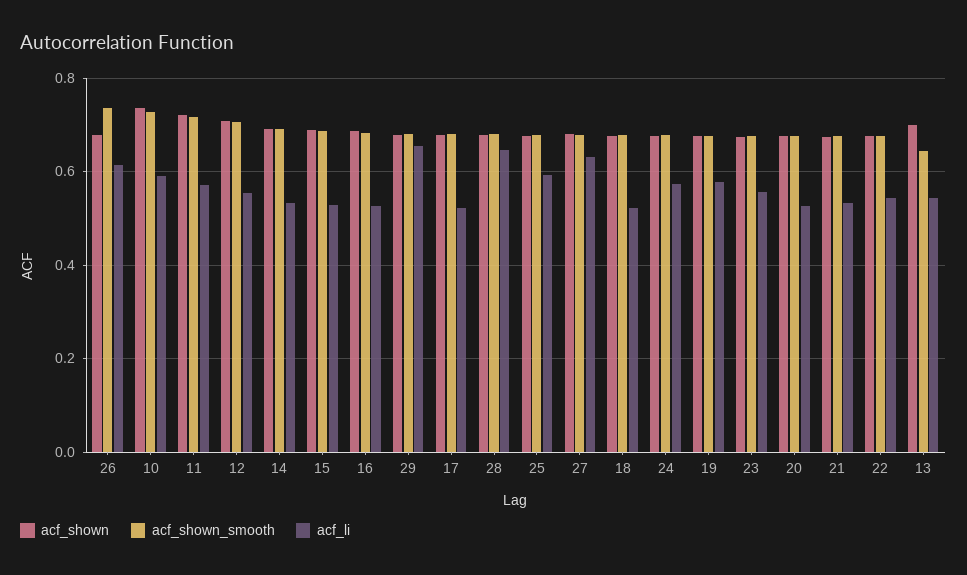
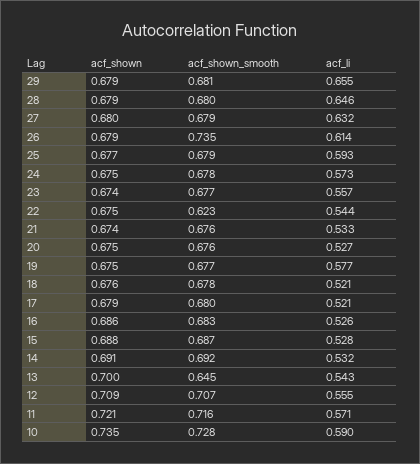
  {
    "acf_shown": {
      "26": 0.679,
      "10": 0.735,
      "11": 0.721,
      "12": 0.709,
      "14": 0.691,
      "15": 0.688,
      "16": 0.686,
      "29": 0.679,
      "17": 0.679,
      "28": 0.679,
      "25": 0.677,
      "27": 0.68,
      "18": 0.676,
      "24": 0.675,
      "19": 0.675,
      "23": 0.674,
      "20": 0.675,
      "21": 0.674,
      "22": 0.675,
      "13": 0.7
    },
    "acf_shown_smooth": {
      "26": 0.735,
      "10": 0.728,
      "11": 0.716,
      "12": 0.707,
      "14": 0.692,
      "15": 0.687,
      "16": 0.683,
      "29": 0.681,
      "17": 0.68,
      "28": 0.68,
      "25": 0.679,
      "27": 0.679,
      "18": 0.678,
      "24": 0.678,
      "19": 0.677,
      "23": 0.677,
      "20": 0.676,
      "21": 0.676,
-     "22": 0.68,
+     "22": 0.623,
      "13": 0.645
    },
    "acf_li": {
      "26": 0.614,
      "10": 0.59,
      "11": 0.571,
      "12": 0.555,
      "14": 0.532,
      "15": 0.528,
      "16": 0.526,
      "29": 0.655,
      "17": 0.521,
      "28": 0.646,
      "25": 0.593,
      "27": 0.632,
      "18": 0.521,
      "24": 0.573,
      "19": 0.577,
      "23": 0.557,
      "20": 0.527,
      "21": 0.533,
      "22": 0.544,
      "13": 0.543
    }
  }

